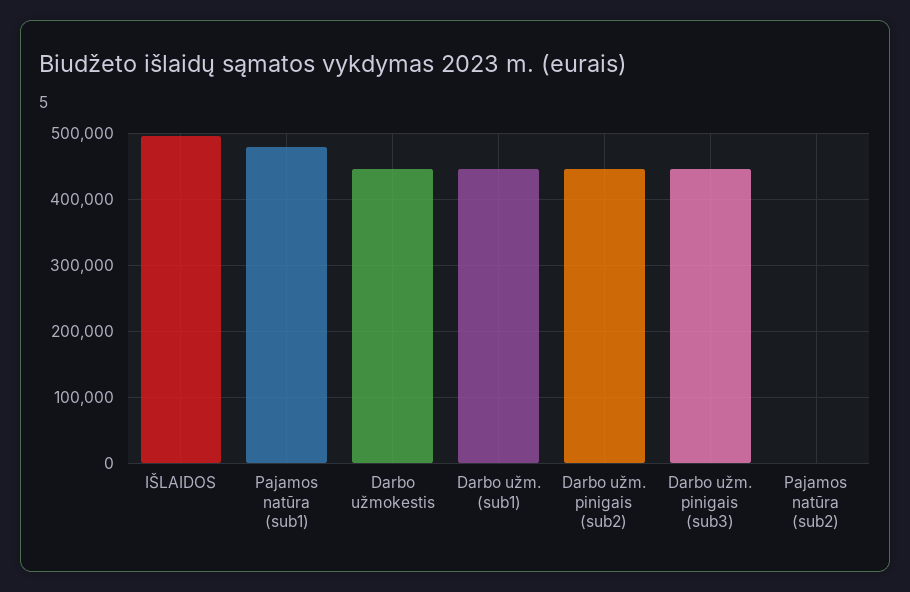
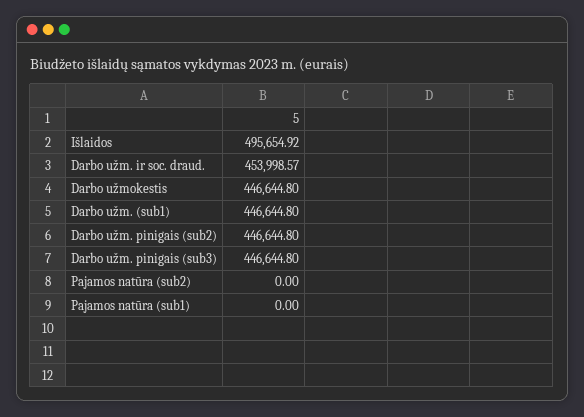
  {
    "IŠLAIDOS": 495654.92,
-   "Pajamos natūra (sub1)": 480000,
+   "Pajamos natūra (sub1)": 0,
    "Darbo užmokestis": 446644.8,
    "Darbo užm. (sub1)": 446644.8,
    "Darbo užm. pinigais (sub2)": 446644.8,
    "Darbo užm. pinigais (sub3)": 446644.8,
-   "Pajamos natūra (sub2)": 0
+   "Pajamos natūra (sub2)": 0,
+   "Darbo užm. ir soc. draud.": 453998.57
  }

